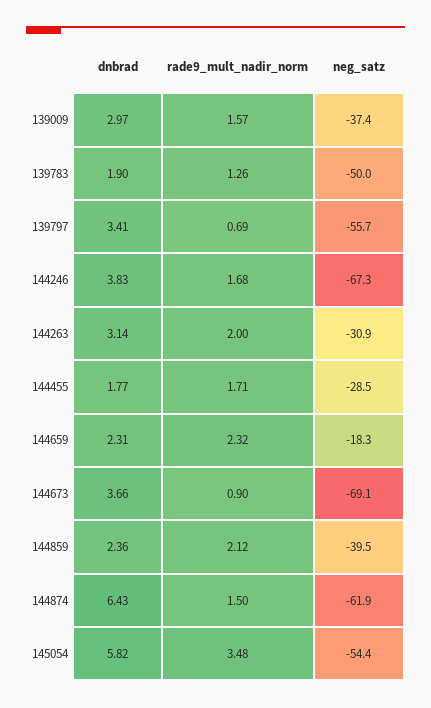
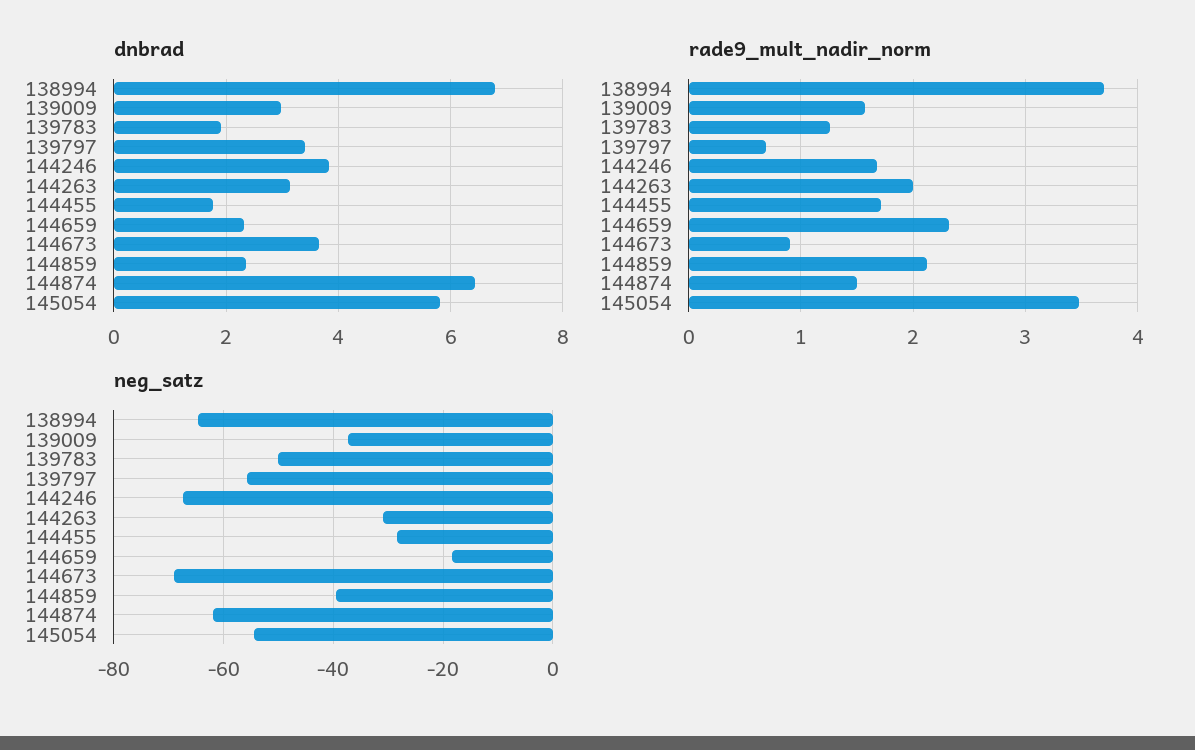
  {
    "dnbrad": {
      "139009": 2.97,
      "139783": 1.9,
      "139797": 3.41,
      "144246": 3.83,
      "144263": 3.14,
      "144455": 1.77,
      "144659": 2.31,
      "144673": 3.66,
      "144859": 2.36,
      "144874": 6.43,
-     "145054": 5.82
+     "145054": 5.82,
+     "138994": 6.8
    },
    "rade9_mult_nadir_norm": {
      "139009": 1.57,
      "139783": 1.26,
      "139797": 0.69,
      "144246": 1.68,
      "144263": 2,
      "144455": 1.71,
      "144659": 2.32,
      "144673": 0.9,
      "144859": 2.12,
      "144874": 1.5,
-     "145054": 3.48
+     "145054": 3.48,
+     "138994": 3.7
    },
    "neg_satz": {
      "139009": -37.4,
      "139783": -50,
      "139797": -55.7,
      "144246": -67.3,
      "144263": -30.9,
      "144455": -28.5,
      "144659": -18.3,
      "144673": -69.1,
      "144859": -39.5,
      "144874": -61.9,
-     "145054": -54.4
+     "145054": -54.4,
+     "138994": -64
    }
  }

